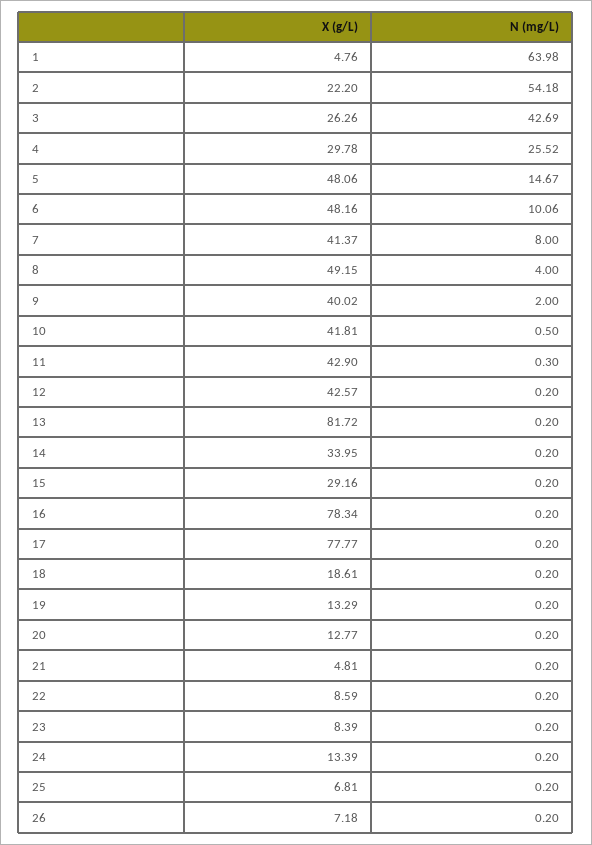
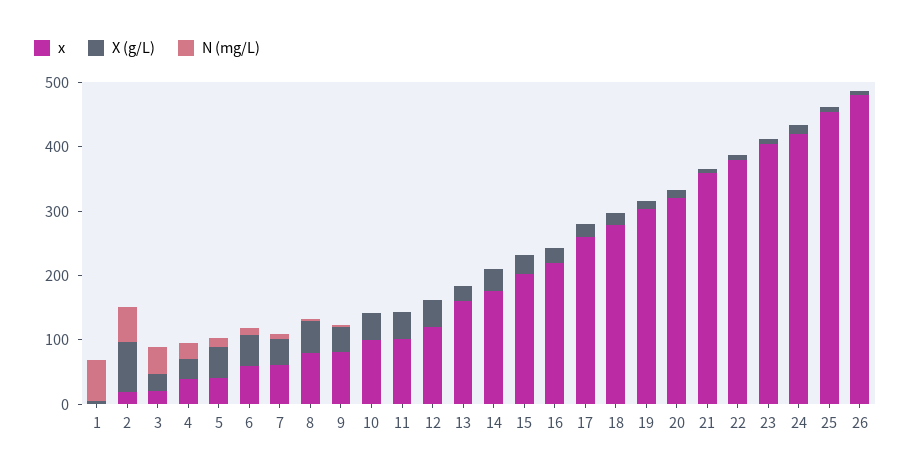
  {
    "X (g/L)": {
      "1": 4.76,
-     "2": 22.2,
+     "2": 80,
      "3": 26.26,
      "4": 29.78,
      "5": 48.06,
      "6": 48.16,
      "7": 41.37,
      "8": 49.15,
      "9": 40.02,
      "10": 41.81,
      "11": 42.9,
      "12": 42.57,
-     "13": 81.72,
+     "13": 20,
      "14": 33.95,
      "15": 29.16,
-     "16": 78.34,
+     "16": 20,
-     "17": 77.77,
+     "17": 20,
      "18": 18.61,
      "19": 13.29,
      "20": 12.77,
      "21": 4.81,
      "22": 8.59,
      "23": 8.39,
      "24": 13.39,
      "25": 6.81,
      "26": 7.18
    },
    "N (mg/L)": {
      "1": 63.98,
      "2": 54.18,
      "3": 42.69,
      "4": 25.52,
      "5": 14.67,
      "6": 10.06,
      "7": 8,
      "8": 4,
      "9": 2,
      "10": 0.5,
      "11": 0.3,
      "12": 0.2,
      "13": 0.2,
      "14": 0.2,
      "15": 0.2,
      "16": 0.2,
      "17": 0.2,
      "18": 0.2,
      "19": 0.2,
      "20": 0.2,
      "21": 0.2,
      "22": 0.2,
      "23": 0.2,
      "24": 0.2,
      "25": 0.2,
      "26": 0.2
-   }
+   },
+   "x": {
+     "1": 0,
+     "2": 20,
+     "3": 20,
+     "4": 40,
+     "5": 40,
+     "6": 60,
+     "7": 60,
+     "8": 80,
+     "9": 80,
+     "10": 100,
+     "11": 100,
+     "12": 120,
+     "13": 160,
+     "14": 180,
+     "15": 200,
+     "16": 220,
+     "17": 260,
+     "18": 280,
+     "19": 300,
+     "20": 320,
+     "21": 360,
+     "22": 380,
+     "23": 400,
+     "24": 420,
+     "25": 460,
+     "26": 480
+   }
  }

